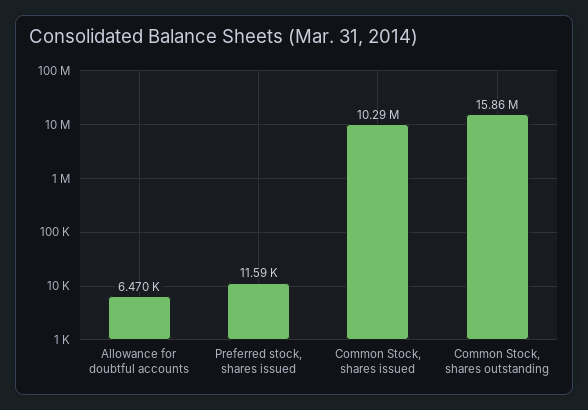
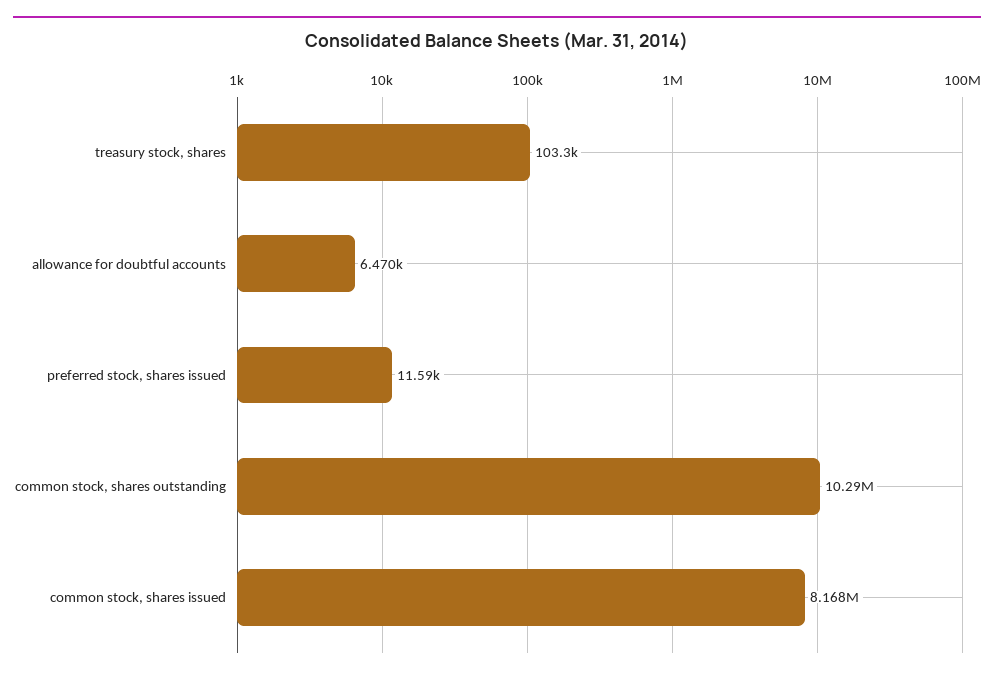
  {
    "Allowance for doubtful accounts": 6470,
    "Preferred stock, shares issued": 11590,
-   "Common Stock, shares issued": 10290000,
+   "Common Stock, shares issued": 8168000,
-   "Common Stock, shares outstanding": 15860000
+   "Common Stock, shares outstanding": 10290000,
+   "treasury stock, shares": 103300
  }

